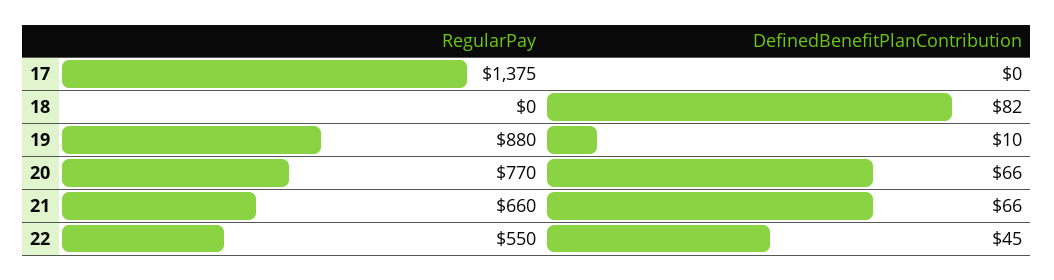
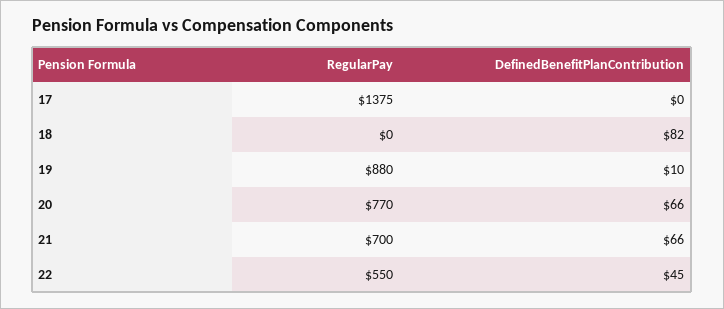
  {
    "RegularPay": {
      "17": 1375,
      "18": 0,
      "19": 880,
      "20": 770,
-     "21": 660,
+     "21": 700,
      "22": 550
    },
    "DefinedBenefitPlanContribution": {
      "17": 0,
      "18": 82,
      "19": 10,
      "20": 66,
      "21": 66,
      "22": 45
    }
  }

